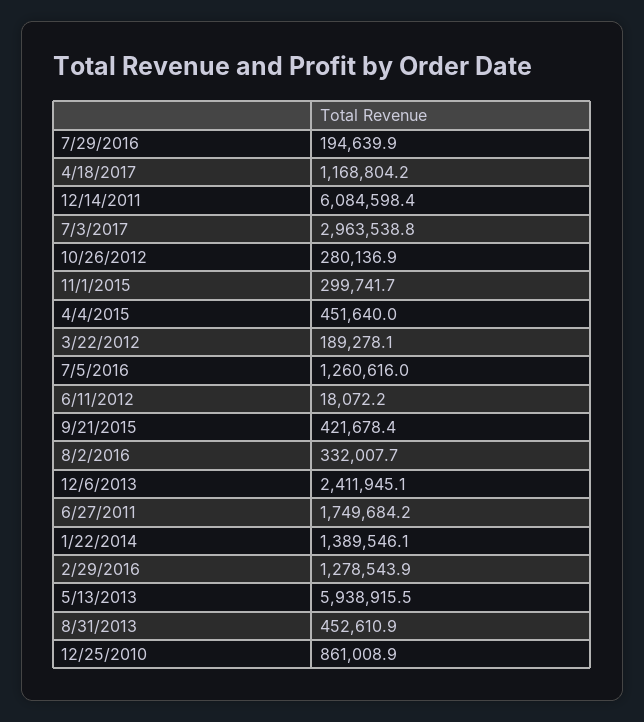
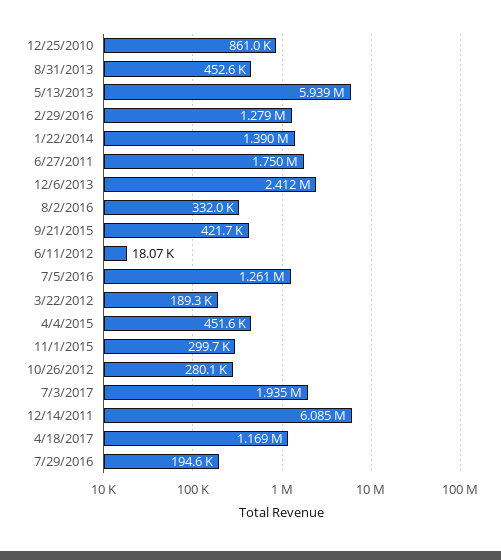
  {
    "7/29/2016": 194639.9,
    "4/18/2017": 1168804.2,
    "12/14/2011": 6084598.4,
-   "7/3/2017": 2963538.8,
+   "7/3/2017": 1935000,
    "10/26/2012": 280136.9,
    "11/1/2015": 299741.7,
    "4/4/2015": 451640,
    "3/22/2012": 189278.1,
    "7/5/2016": 1260616,
    "6/11/2012": 18072.2,
    "9/21/2015": 421678.4,
    "8/2/2016": 332007.7,
    "12/6/2013": 2411945.1,
    "6/27/2011": 1749684.2,
    "1/22/2014": 1389546.1,
    "2/29/2016": 1278543.9,
    "5/13/2013": 5938915.5,
    "8/31/2013": 452610.9,
    "12/25/2010": 861008.9
  }

